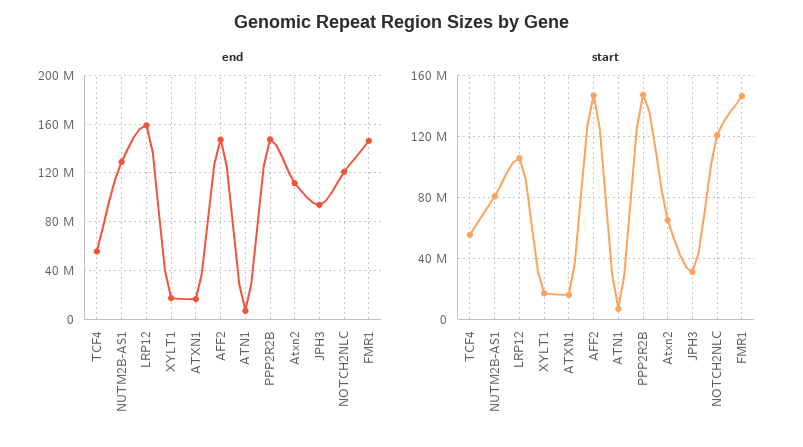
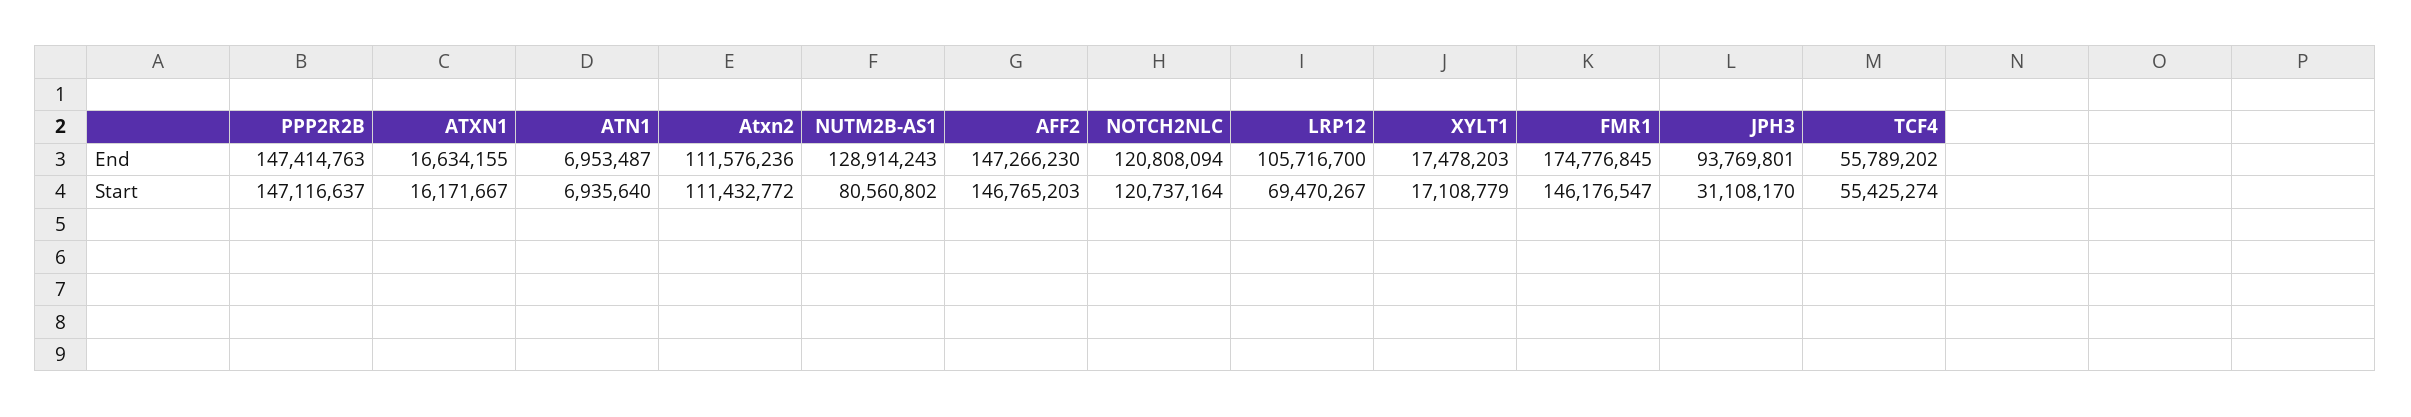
  {
    "end": {
      "TCF4": 55789202,
      "NUTM2B-AS1": 128914243,
-     "LRP12": 160000000,
+     "LRP12": 105716700,
      "XYLT1": 17478203,
      "ATXN1": 16634155,
      "AFF2": 147266230,
      "ATN1": 6953487,
      "PPP2R2B": 147414763,
      "Atxn2": 111576236,
      "JPH3": 93769801,
      "NOTCH2NLC": 120808094,
-     "FMR1": 145000000
+     "FMR1": 174776845
    },
    "start": {
      "TCF4": 55425274,
      "NUTM2B-AS1": 80560802,
-     "LRP12": 105000000,
+     "LRP12": 69470267,
      "XYLT1": 17108779,
      "ATXN1": 16171667,
      "AFF2": 146765203,
      "ATN1": 6935640,
      "PPP2R2B": 147116637,
-     "Atxn2": 65000000,
+     "Atxn2": 111432772,
      "JPH3": 31108170,
      "NOTCH2NLC": 120737164,
      "FMR1": 146176547
    }
  }

